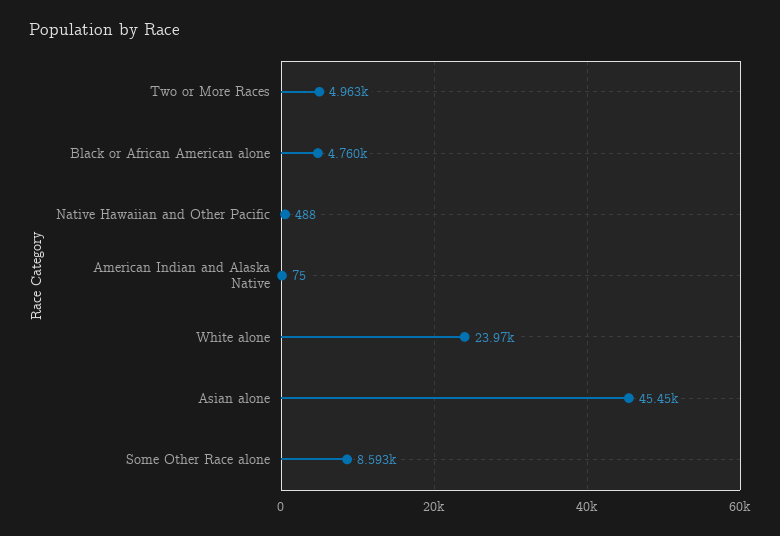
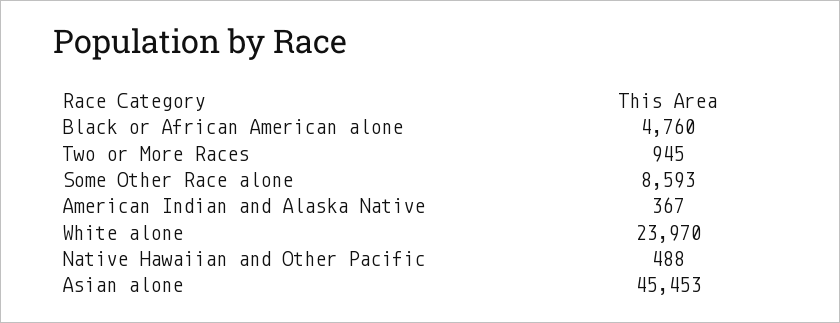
  {
-   "Two or More Races": 4963,
+   "Two or More Races": 945,
    "Black or African American alone": 4760,
    "Native Hawaiian and Other Pacific": 488,
-   "American Indian and Alaska Native": 75,
+   "American Indian and Alaska Native": 367,
    "White alone": 23970,
    "Asian alone": 45453,
    "Some Other Race alone": 8593
  }

